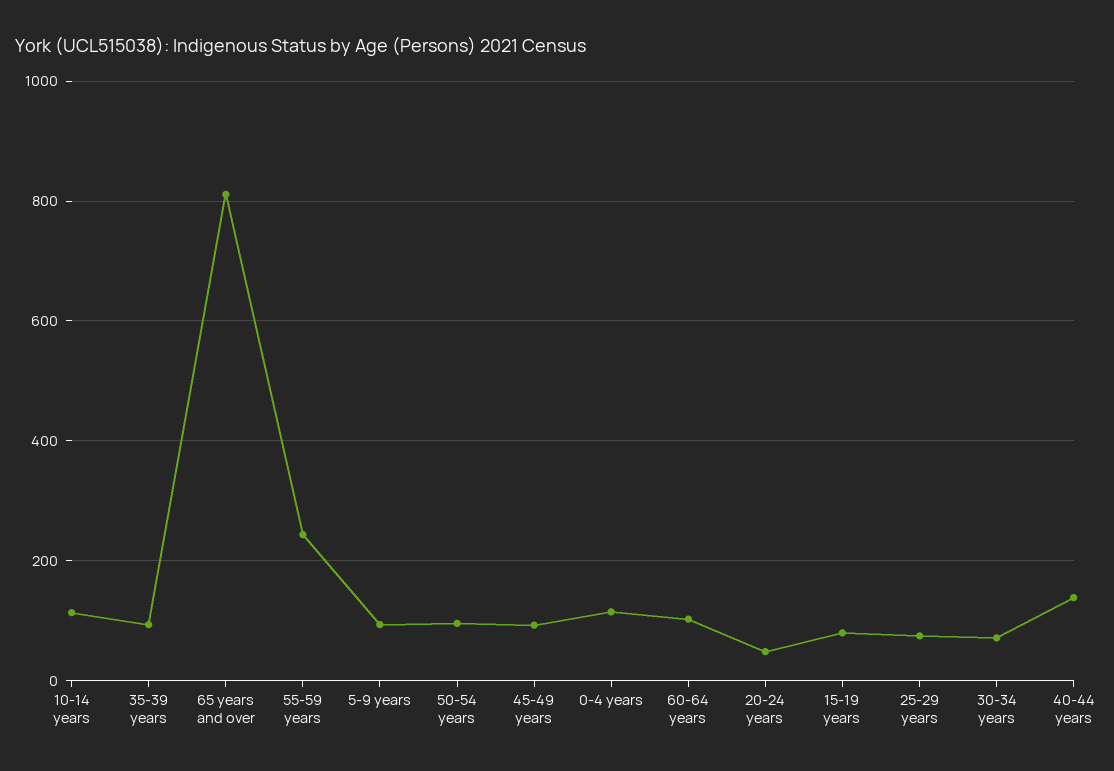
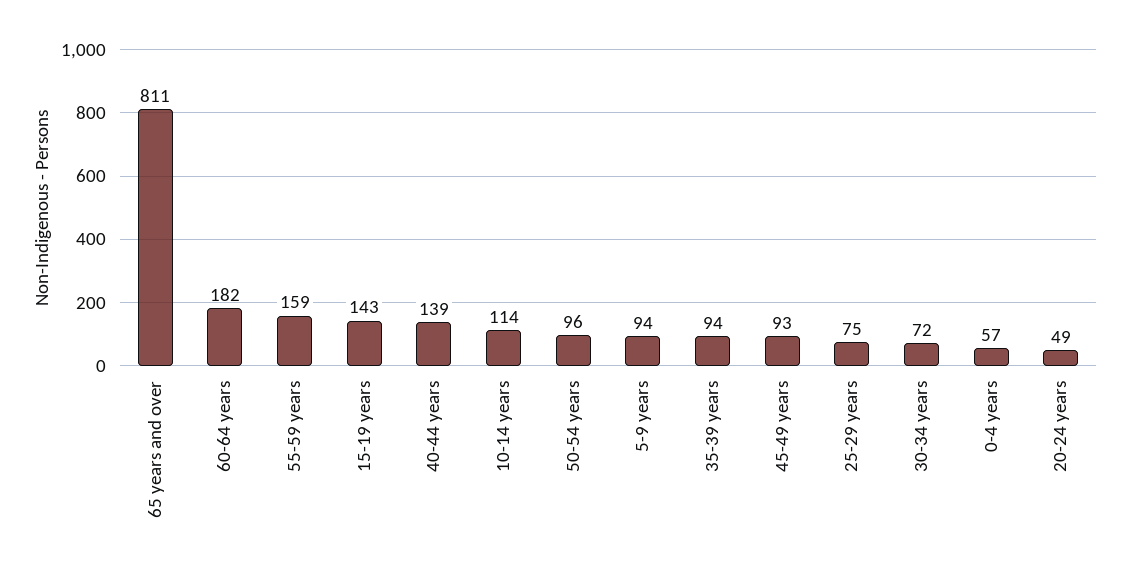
  {
    "10-14 years": 114,
    "35-39 years": 94,
    "65 years and over": 811,
-   "55-59 years": 240,
+   "55-59 years": 159,
    "5-9 years": 94,
    "50-54 years": 96,
    "45-49 years": 93,
-   "0-4 years": 120,
+   "0-4 years": 57,
-   "60-64 years": 100,
+   "60-64 years": 182,
    "20-24 years": 49,
-   "15-19 years": 80,
+   "15-19 years": 143,
    "25-29 years": 75,
    "30-34 years": 72,
    "40-44 years": 139
  }

